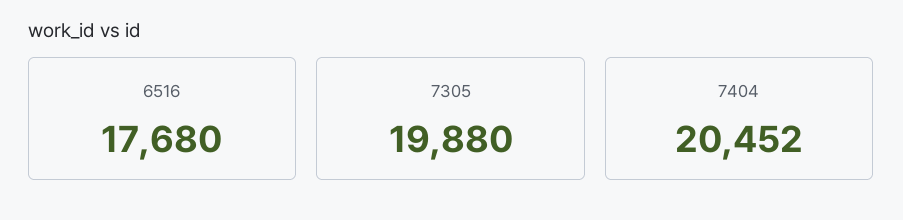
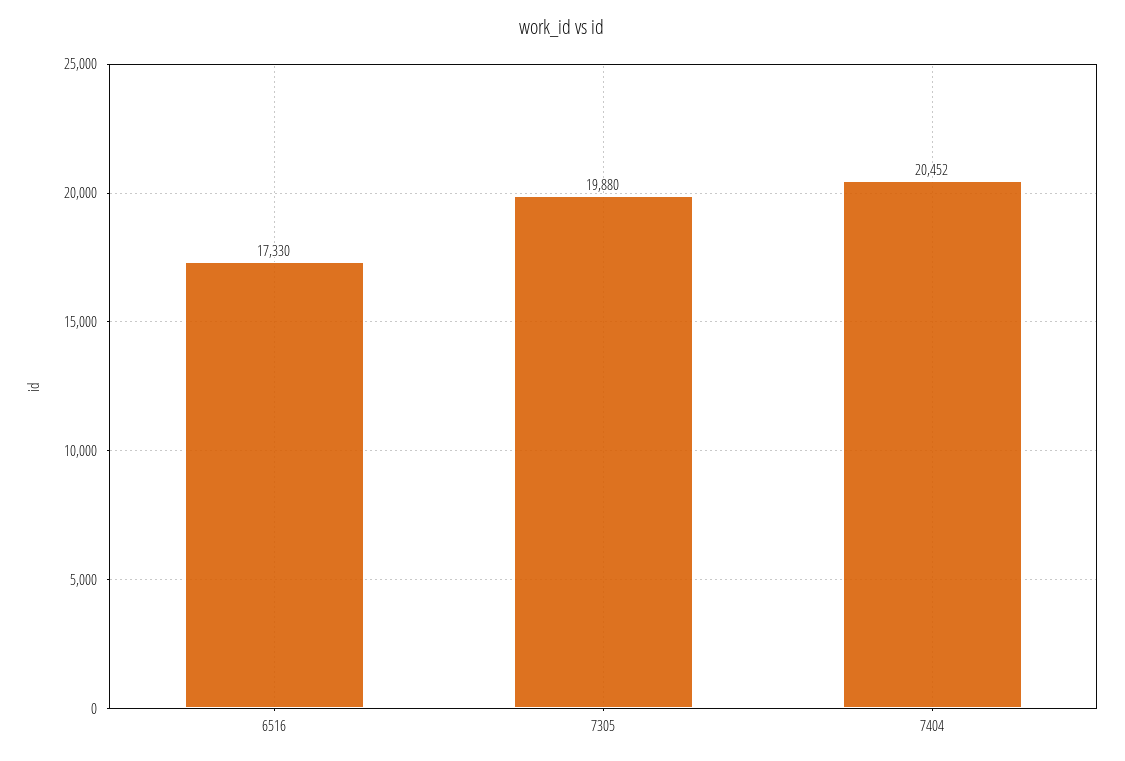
  {
-   "6516": 17680,
+   "6516": 17330,
    "7305": 19880,
    "7404": 20452
  }

